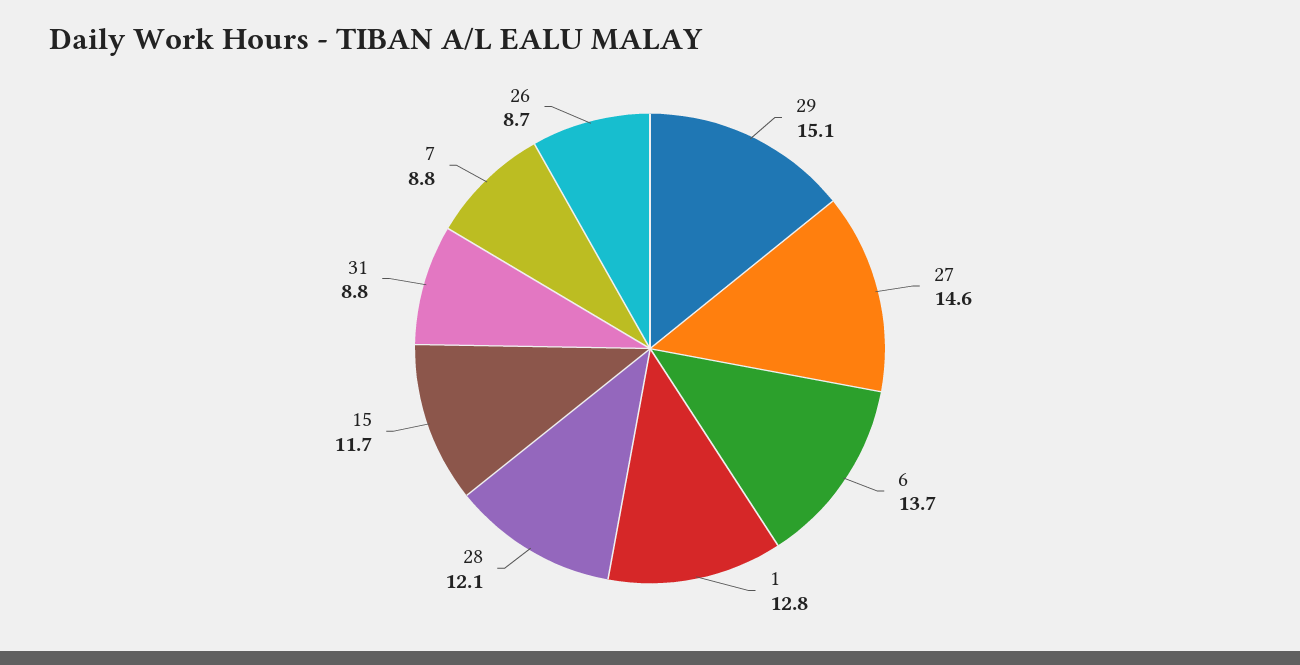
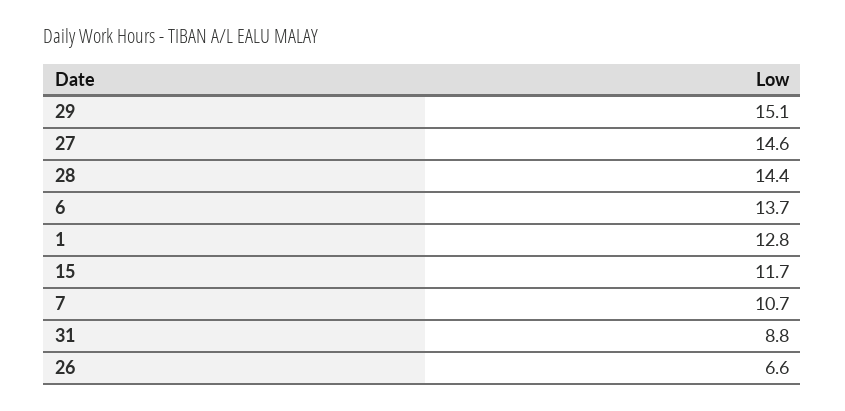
  {
    "29": 15.1,
    "27": 14.6,
    "6": 13.7,
    "1": 12.8,
-   "28": 12.1,
+   "28": 14.4,
    "15": 11.7,
    "31": 8.8,
-   "7": 8.8,
+   "7": 10.7,
-   "26": 8.7
+   "26": 6.6
  }

